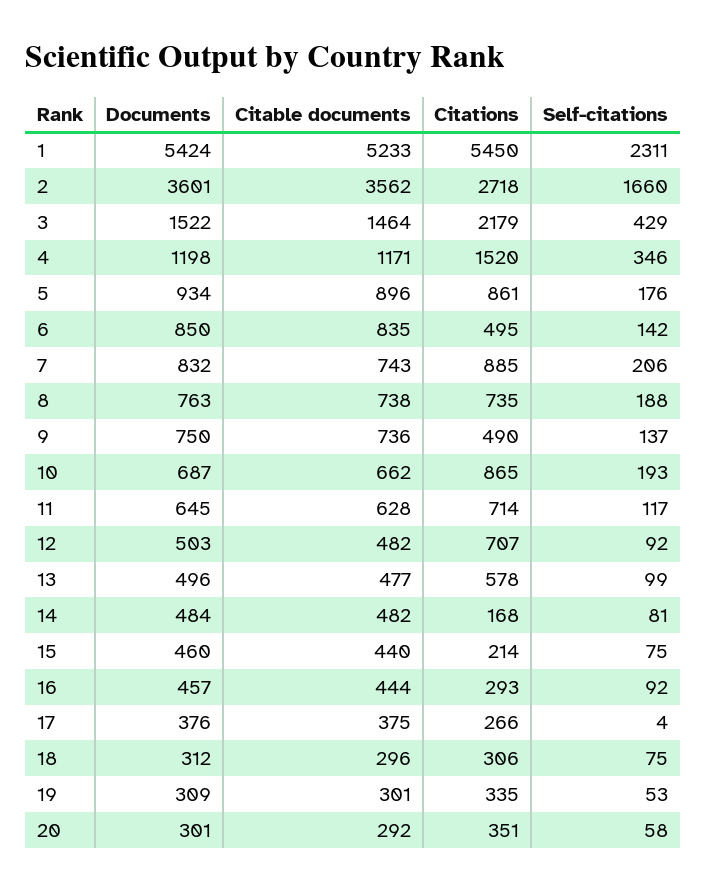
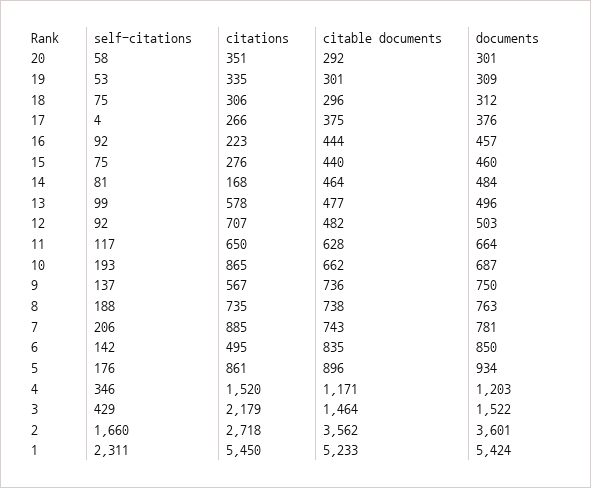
  {
    "Documents": {
      "1": 5424,
      "2": 3601,
      "3": 1522,
-     "4": 1198,
+     "4": 1203,
      "5": 934,
      "6": 850,
-     "7": 832,
+     "7": 781,
      "8": 763,
      "9": 750,
      "10": 687,
-     "11": 645,
+     "11": 664,
      "12": 503,
      "13": 496,
      "14": 484,
      "15": 460,
      "16": 457,
      "17": 376,
      "18": 312,
      "19": 309,
      "20": 301
    },
    "Citable documents": {
      "1": 5233,
      "2": 3562,
      "3": 1464,
      "4": 1171,
      "5": 896,
      "6": 835,
      "7": 743,
      "8": 738,
      "9": 736,
      "10": 662,
      "11": 628,
      "12": 482,
      "13": 477,
-     "14": 482,
+     "14": 464,
      "15": 440,
      "16": 444,
      "17": 375,
      "18": 296,
      "19": 301,
      "20": 292
    },
    "Citations": {
      "1": 5450,
      "2": 2718,
      "3": 2179,
      "4": 1520,
      "5": 861,
      "6": 495,
      "7": 885,
      "8": 735,
-     "9": 490,
+     "9": 567,
      "10": 865,
-     "11": 714,
+     "11": 650,
      "12": 707,
      "13": 578,
      "14": 168,
-     "15": 214,
+     "15": 276,
-     "16": 293,
+     "16": 223,
      "17": 266,
      "18": 306,
      "19": 335,
      "20": 351
    },
    "Self-citations": {
      "1": 2311,
      "2": 1660,
      "3": 429,
      "4": 346,
      "5": 176,
      "6": 142,
      "7": 206,
      "8": 188,
      "9": 137,
      "10": 193,
      "11": 117,
      "12": 92,
      "13": 99,
      "14": 81,
      "15": 75,
      "16": 92,
      "17": 4,
      "18": 75,
      "19": 53,
      "20": 58
    }
  }

